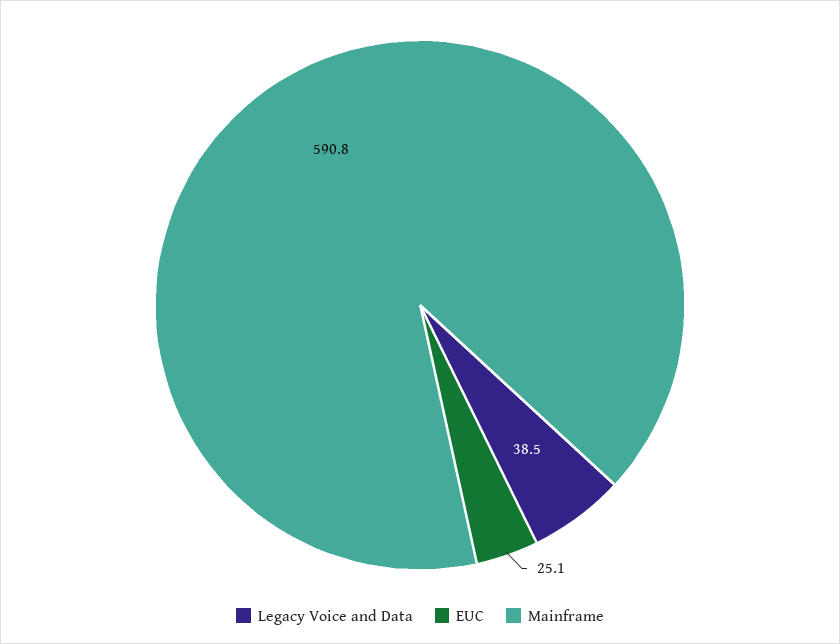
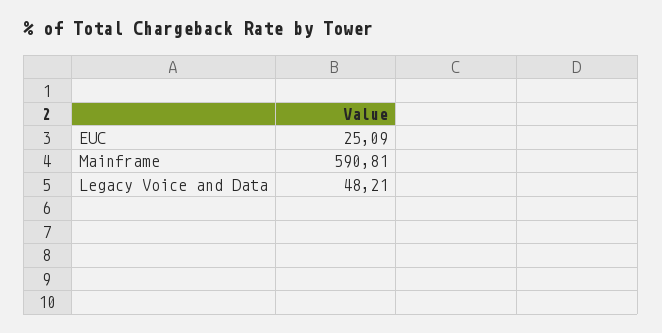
  {
-   "Legacy Voice and Data": 38.5,
+   "Legacy Voice and Data": 48.21,
    "EUC": 25.09,
    "Mainframe": 590.81
  }

